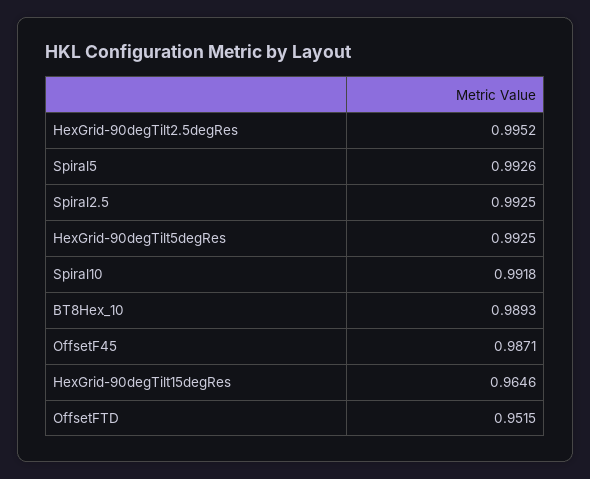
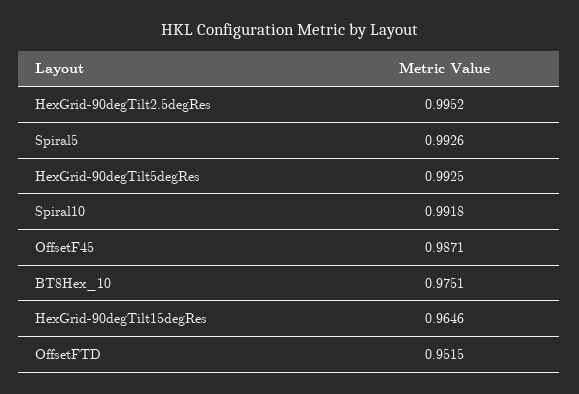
  {
    "HexGrid-90degTilt2.5degRes": 0.9952,
    "Spiral5": 0.9926,
-   "Spiral2.5": 0.9925,
    "HexGrid-90degTilt5degRes": 0.9925,
    "Spiral10": 0.9918,
-   "BT8Hex_10": 0.9893,
+   "BT8Hex_10": 0.9751,
    "OffsetF45": 0.9871,
    "HexGrid-90degTilt15degRes": 0.9646,
    "OffsetFTD": 0.9515
  }

